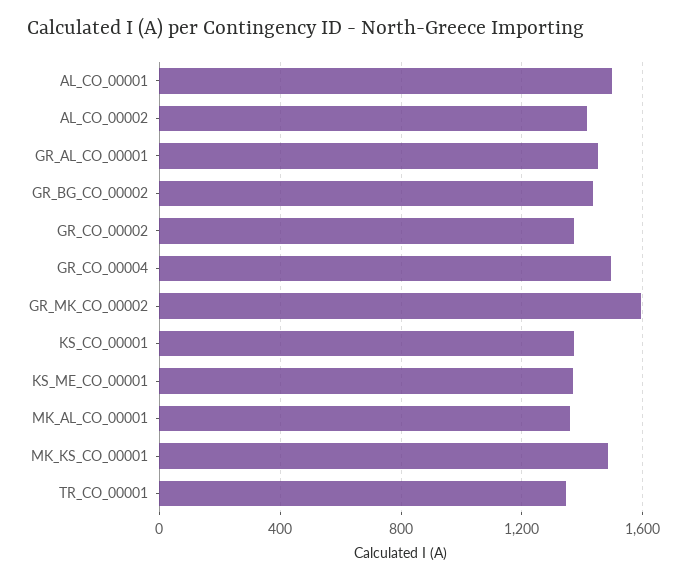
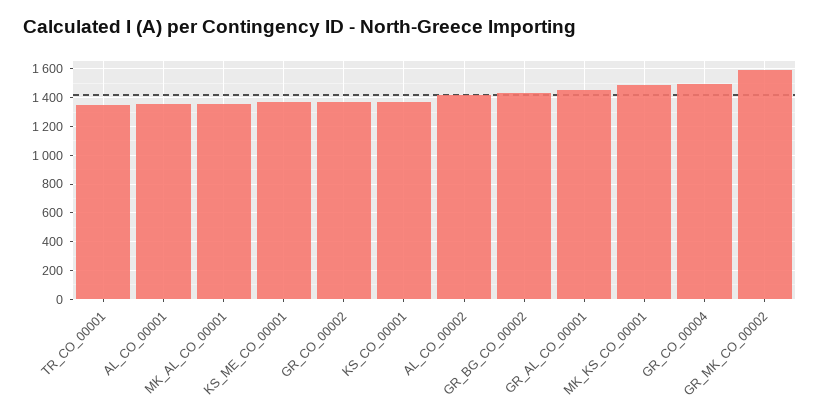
  {
-   "AL_CO_00001": 1500,
+   "AL_CO_00001": 1350,
    "AL_CO_00002": 1400,
    "GR_AL_CO_00001": 1450,
    "GR_BG_CO_00002": 1450,
    "GR_CO_00002": 1350,
    "GR_CO_00004": 1500,
    "GR_MK_CO_00002": 1600,
    "KS_CO_00001": 1350,
    "KS_ME_CO_00001": 1350,
    "MK_AL_CO_00001": 1350,
    "MK_KS_CO_00001": 1500,
    "TR_CO_00001": 1350
  }

